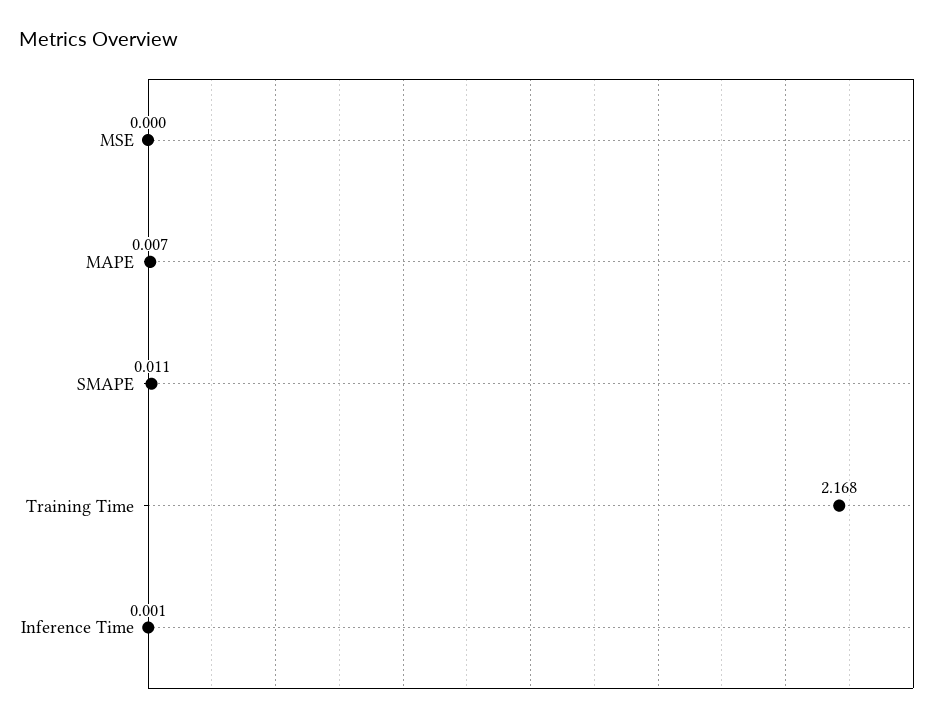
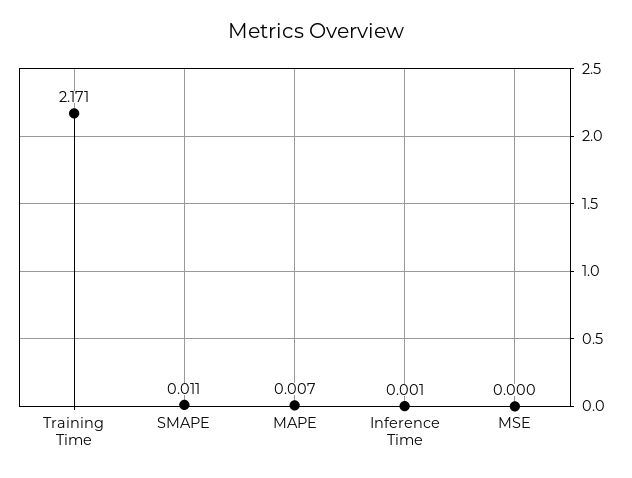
  {
    "MSE": 0,
    "MAPE": 0.007,
    "SMAPE": 0.011,
-   "Training Time": 2.168,
+   "Training Time": 2.171,
    "Inference Time": 0.001
  }

